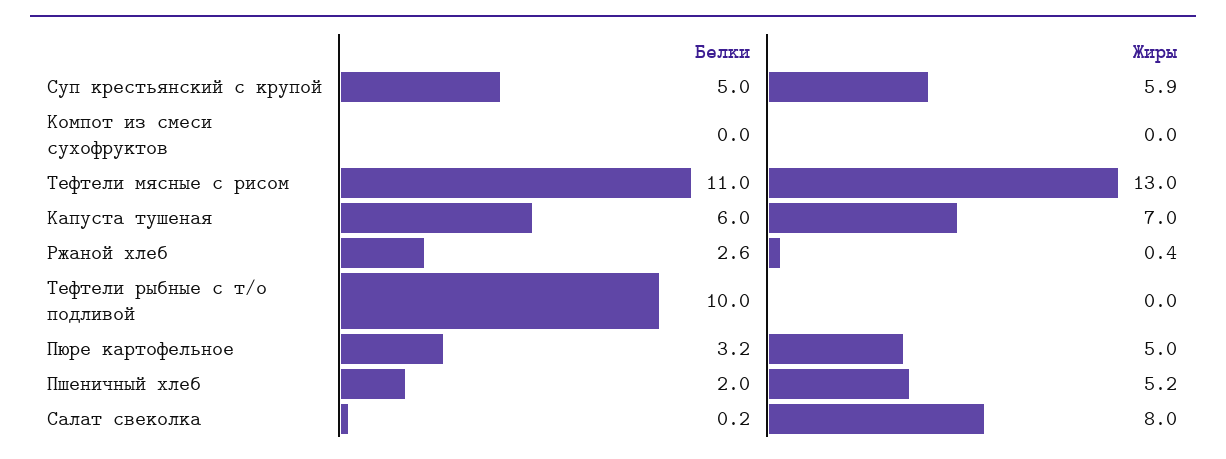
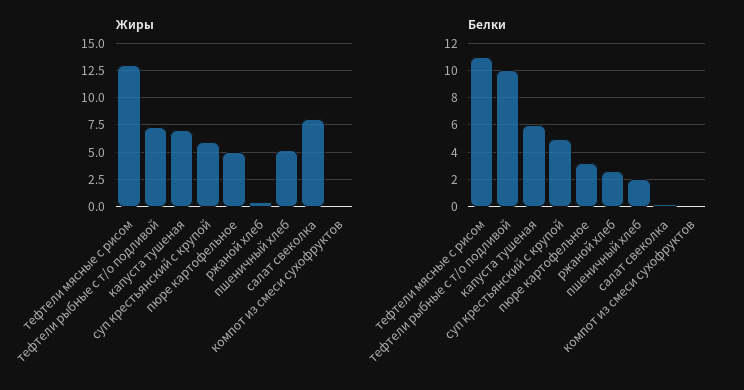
  {
    "Белки": {
      "Суп крестьянский с крупой": 5,
      "Компот из смеси сухофруктов": 0,
      "Тефтели мясные с рисом": 11,
      "Капуста тушеная": 6,
      "Ржаной хлеб": 2.6,
      "Тефтели рыбные с т/о подливой": 10,
      "Пюре картофельное": 3.2,
      "Пшеничный хлеб": 2,
      "Салат свеколка": 0.2
    },
    "Жиры": {
      "Суп крестьянский с крупой": 5.9,
      "Компот из смеси сухофруктов": 0,
      "Тефтели мясные с рисом": 13,
      "Капуста тушеная": 7,
      "Ржаной хлеб": 0.4,
-     "Тефтели рыбные с т/о подливой": 0,
+     "Тефтели рыбные с т/о подливой": 7.5,
      "Пюре картофельное": 5,
      "Пшеничный хлеб": 5.2,
      "Салат свеколка": 8
    }
  }

